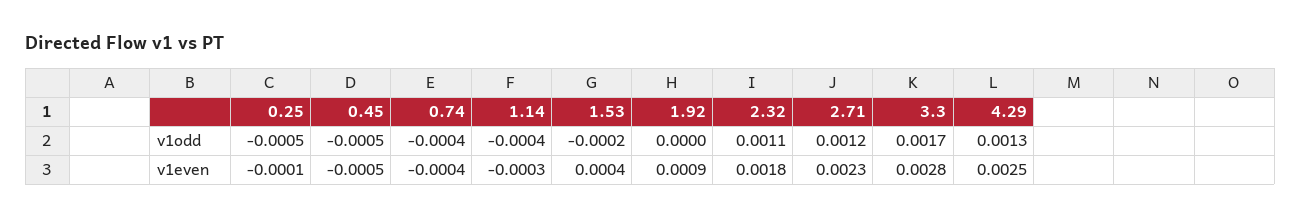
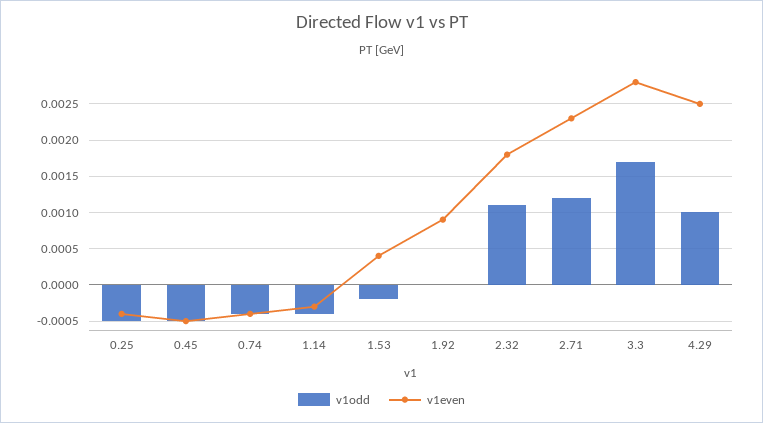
  {
    "v1odd": {
      "0.25": -0.0005,
      "0.45": -0.0005,
      "0.74": -0.0004,
      "1.14": -0.0004,
      "1.53": -0.0002,
      "1.92": 0,
      "2.32": 0.0011,
      "2.71": 0.0012,
      "3.3": 0.0017,
-     "4.29": 0.0013
+     "4.29": 0.001
    },
    "v1even": {
-     "0.25": -0.0001,
+     "0.25": -0.0004,
      "0.45": -0.0005,
      "0.74": -0.0004,
      "1.14": -0.0003,
      "1.53": 0.0004,
      "1.92": 0.0009,
      "2.32": 0.0018,
      "2.71": 0.0023,
      "3.3": 0.0028,
      "4.29": 0.0025
    }
  }

